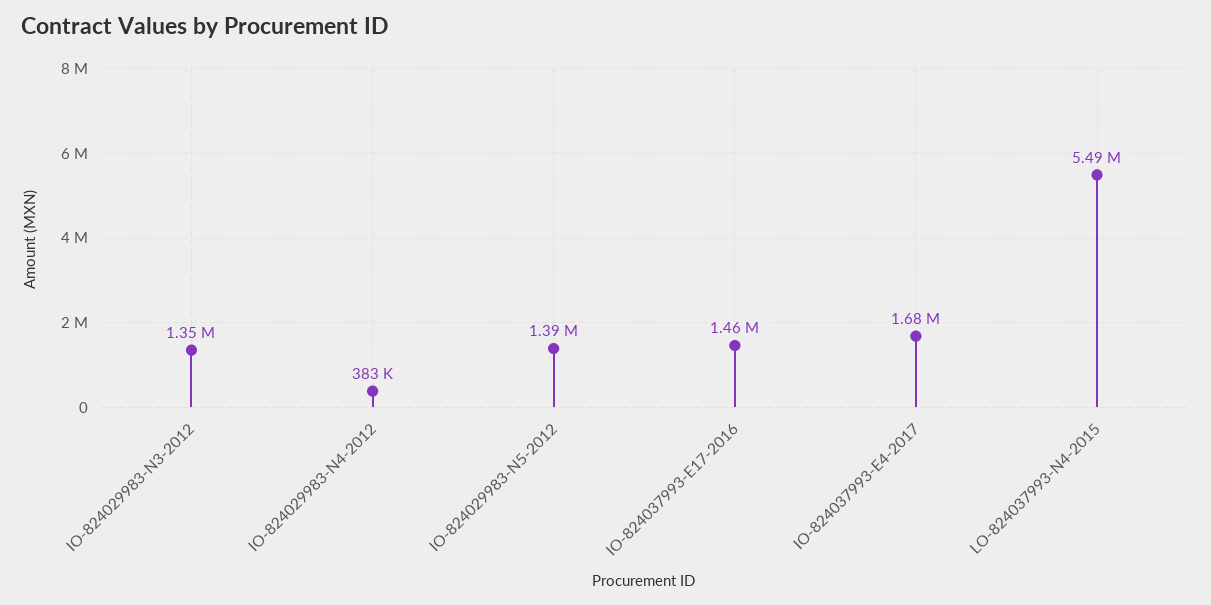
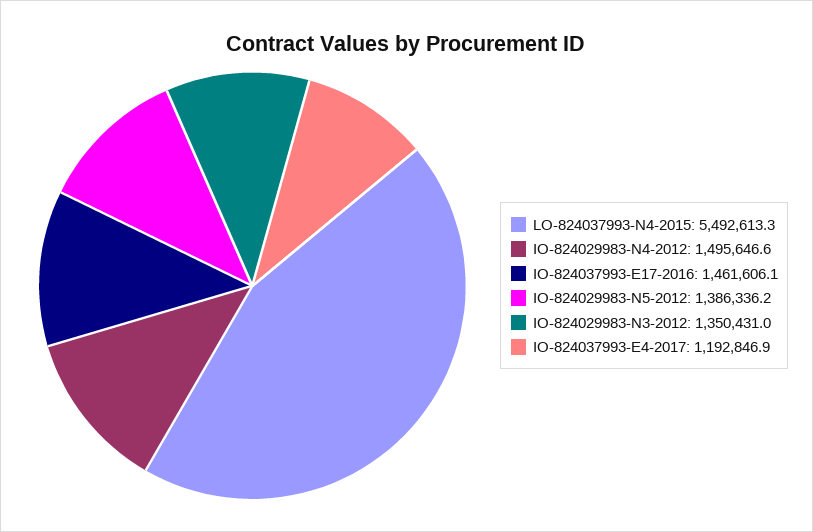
  {
    "IO-824029983-N3-2012": 1350431,
-   "IO-824029983-N4-2012": 383000,
+   "IO-824029983-N4-2012": 1495646.6,
    "IO-824029983-N5-2012": 1386336.2,
    "IO-824037993-E17-2016": 1461606.1,
-   "IO-824037993-E4-2017": 1680000,
+   "IO-824037993-E4-2017": 1192846.9,
    "LO-824037993-N4-2015": 5492613.3
  }

